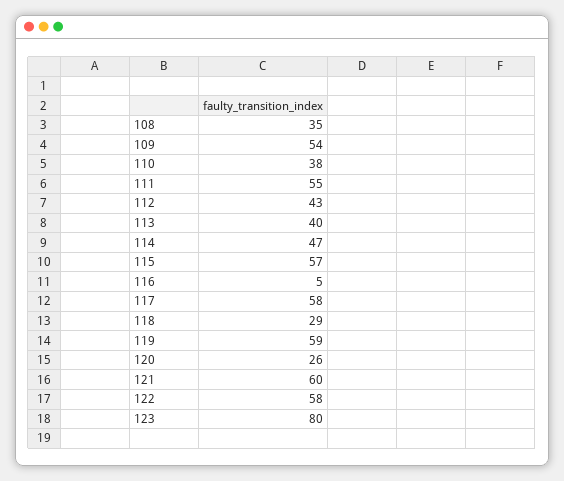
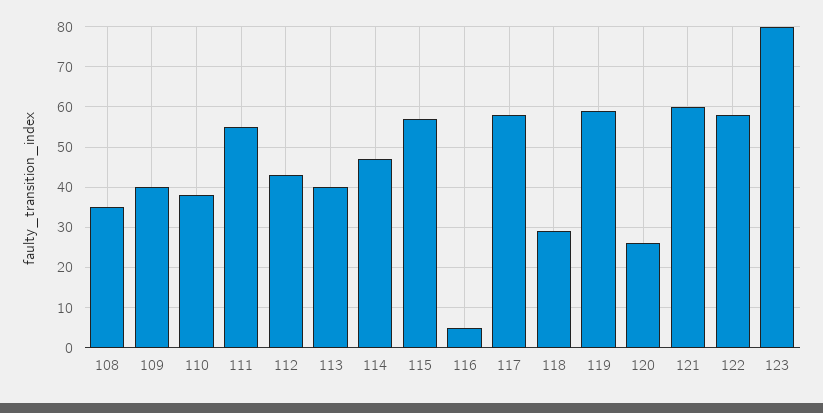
  {
    "108": 35,
-   "109": 54,
+   "109": 40,
    "110": 38,
    "111": 55,
    "112": 43,
    "113": 40,
    "114": 47,
    "115": 57,
    "116": 5,
    "117": 58,
    "118": 29,
    "119": 59,
    "120": 26,
    "121": 60,
    "122": 58,
    "123": 80
  }

